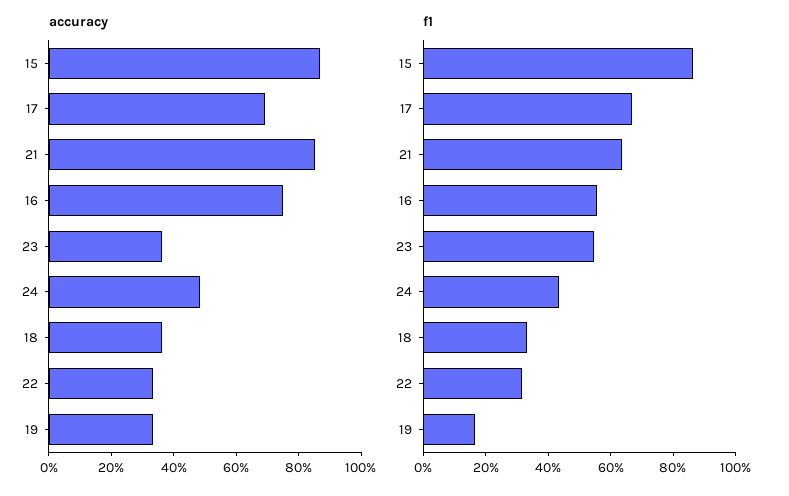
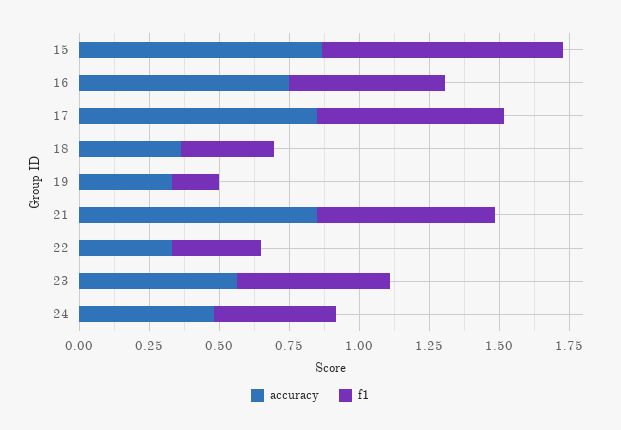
  {
    "accuracy": {
      "15": 0.85,
-     "17": 0.7,
+     "17": 0.85,
      "21": 0.85,
      "16": 0.75,
-     "23": 0.35,
+     "23": 0.55,
      "24": 0.5,
      "18": 0.35,
      "22": 0.35,
      "19": 0.35
    },
    "f1": {
      "15": 0.85,
      "17": 0.65,
      "21": 0.65,
      "16": 0.55,
      "23": 0.55,
      "24": 0.45,
      "18": 0.35,
      "22": 0.3,
      "19": 0.15
    }
  }

